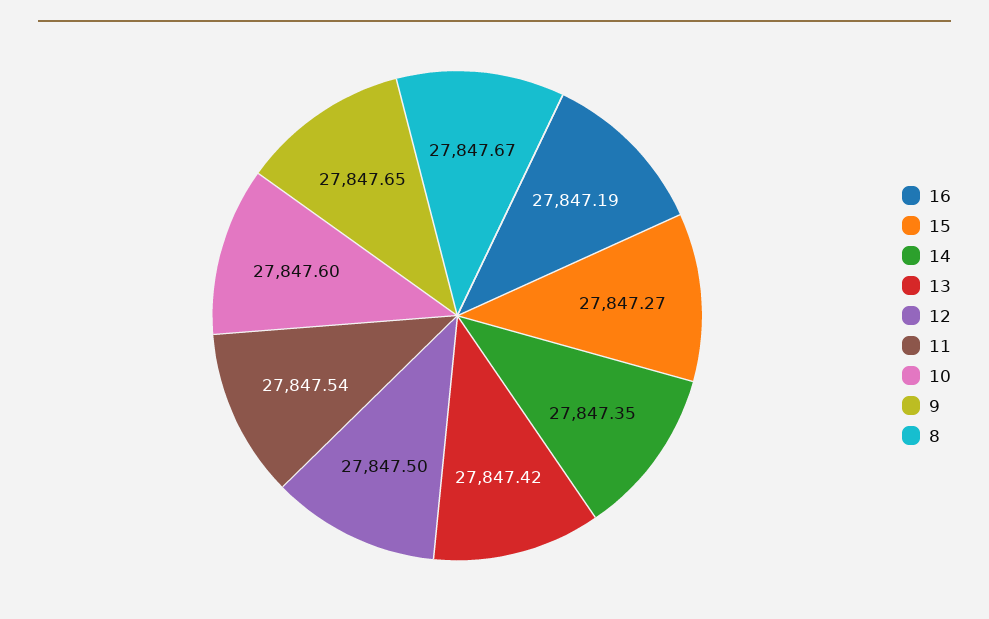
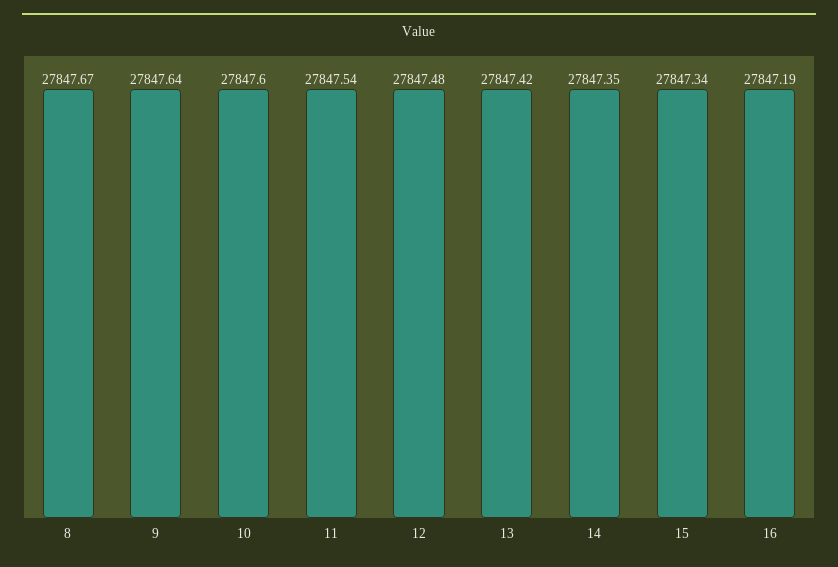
  {
    "16": 27847.19,
-   "15": 27847.27,
+   "15": 27847.34,
    "14": 27847.35,
    "13": 27847.42,
-   "12": 27847.5,
+   "12": 27847.48,
    "11": 27847.54,
    "10": 27847.6,
-   "9": 27847.65,
+   "9": 27847.64,
    "8": 27847.67
  }

